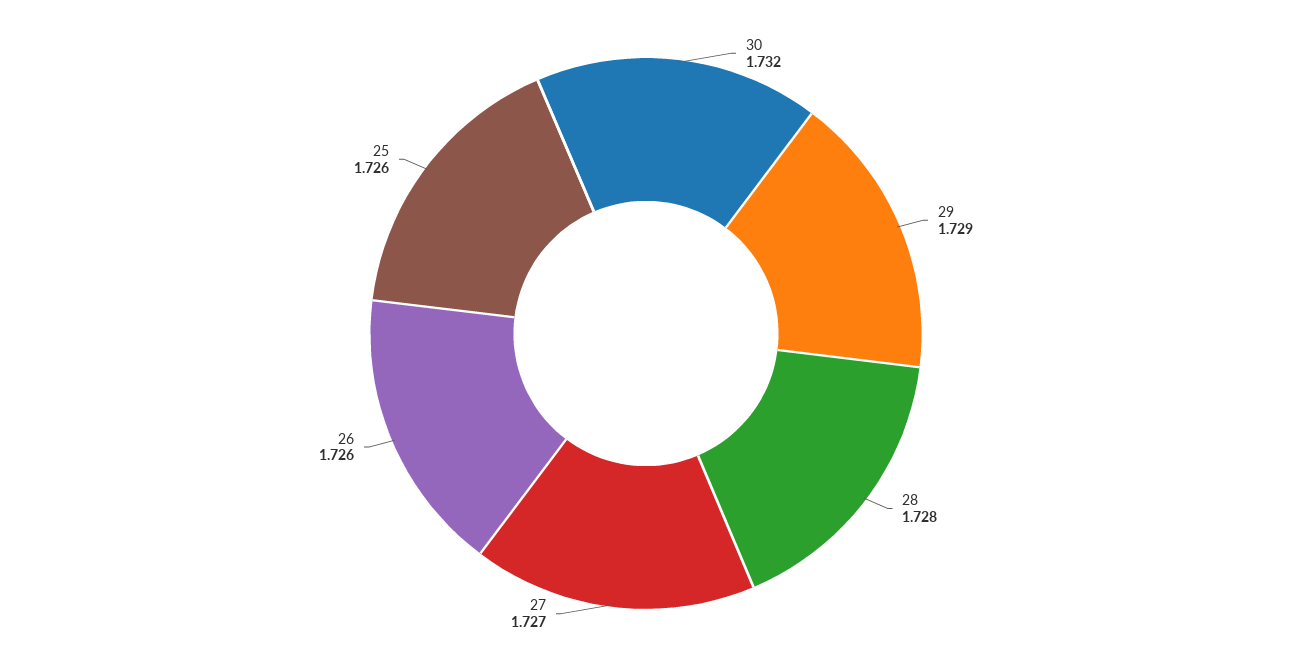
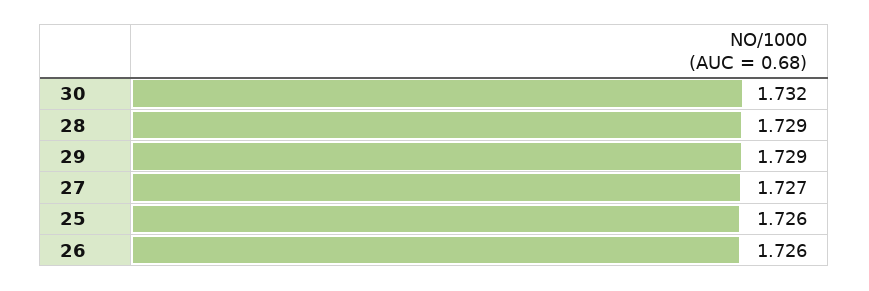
  {
    "30": 1.732,
    "29": 1.729,
-   "28": 1.728,
+   "28": 1.729,
    "27": 1.727,
    "26": 1.726,
    "25": 1.726
  }

